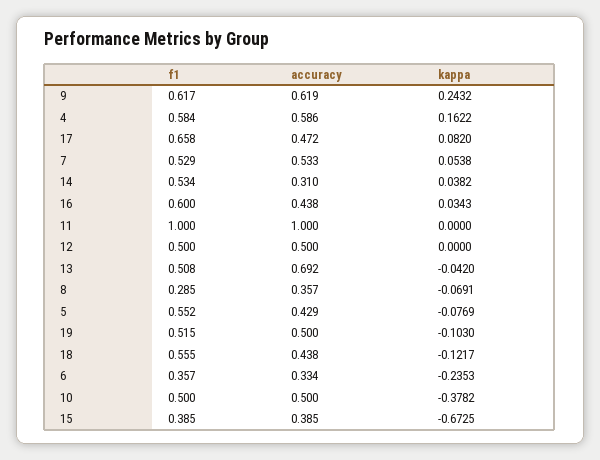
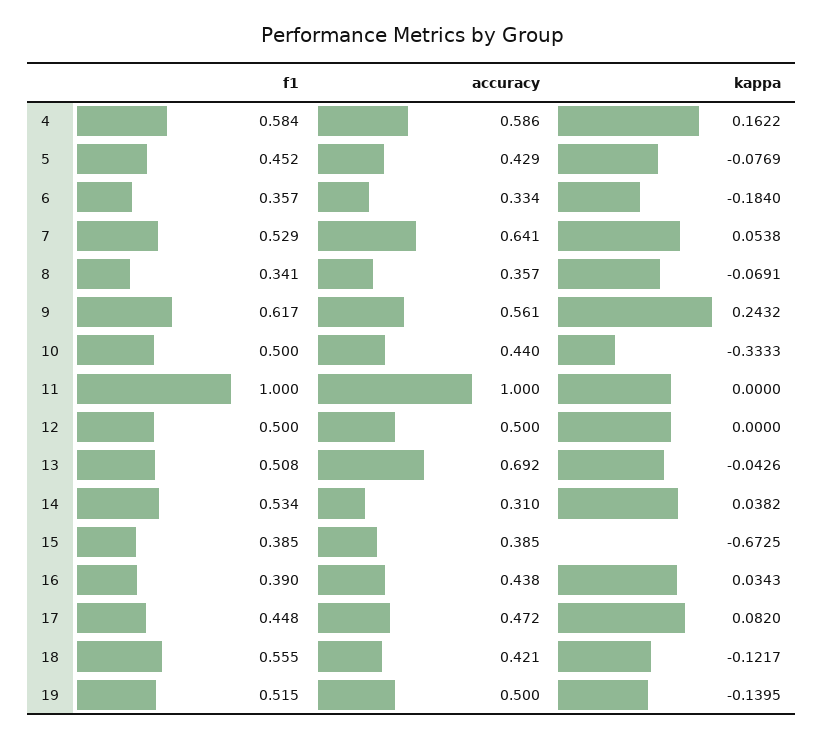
  {
    "f1": {
      "9": 0.617,
      "4": 0.584,
-     "17": 0.658,
+     "17": 0.448,
      "7": 0.529,
      "14": 0.534,
-     "16": 0.6,
+     "16": 0.39,
      "11": 1,
      "12": 0.5,
      "13": 0.508,
-     "8": 0.285,
+     "8": 0.341,
-     "5": 0.552,
+     "5": 0.452,
      "19": 0.515,
      "18": 0.555,
      "6": 0.357,
      "10": 0.5,
      "15": 0.385
    },
    "accuracy": {
-     "9": 0.619,
+     "9": 0.561,
      "4": 0.586,
      "17": 0.472,
-     "7": 0.533,
+     "7": 0.641,
      "14": 0.31,
      "16": 0.438,
      "11": 1,
      "12": 0.5,
      "13": 0.692,
      "8": 0.357,
      "5": 0.429,
      "19": 0.5,
-     "18": 0.438,
+     "18": 0.421,
      "6": 0.334,
-     "10": 0.5,
+     "10": 0.44,
      "15": 0.385
    },
    "kappa": {
      "9": 0.2432,
      "4": 0.1622,
      "17": 0.082,
      "7": 0.0538,
      "14": 0.0382,
      "16": 0.0343,
      "11": 0,
      "12": 0,
-     "13": -0.042,
+     "13": -0.0426,
      "8": -0.0691,
      "5": -0.0769,
-     "19": -0.103,
+     "19": -0.1395,
      "18": -0.1217,
-     "6": -0.2353,
+     "6": -0.184,
-     "10": -0.3782,
+     "10": -0.3333,
      "15": -0.6725
    }
  }

